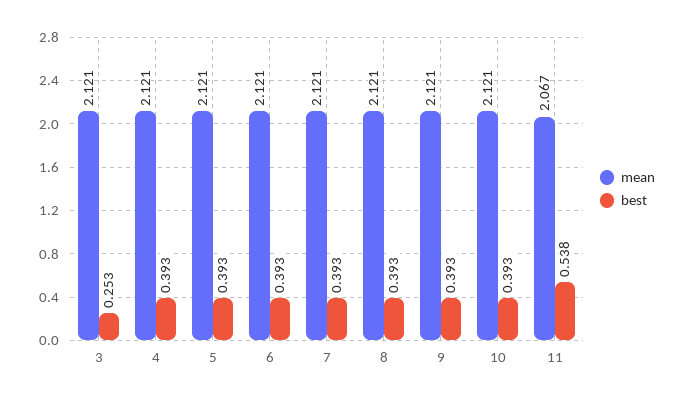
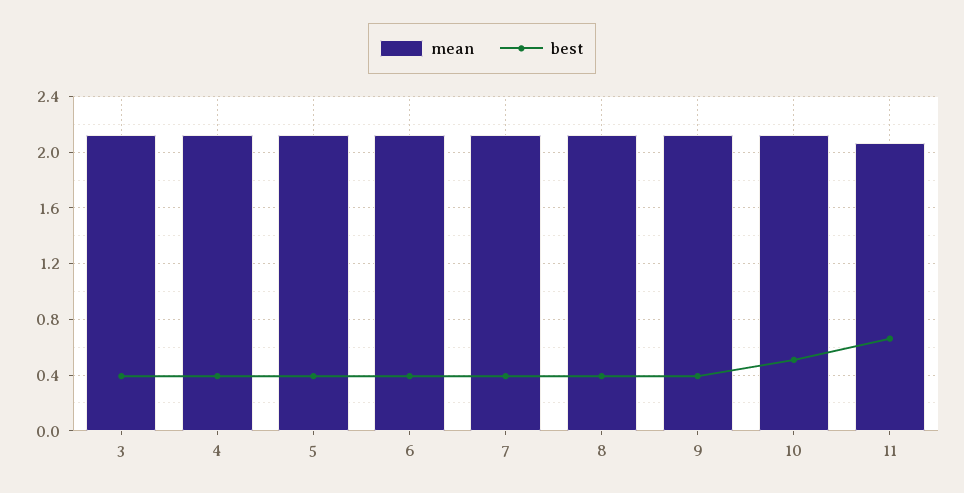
  {
    "mean": {
      "3": 2.121,
      "4": 2.121,
      "5": 2.121,
      "6": 2.121,
      "7": 2.121,
      "8": 2.121,
      "9": 2.121,
      "10": 2.121,
      "11": 2.067
    },
    "best": {
-     "3": 0.253,
+     "3": 0.4,
      "4": 0.393,
      "5": 0.393,
      "6": 0.393,
      "7": 0.393,
      "8": 0.393,
      "9": 0.393,
-     "10": 0.393,
+     "10": 0.5,
-     "11": 0.538
+     "11": 0.65
    }
  }

